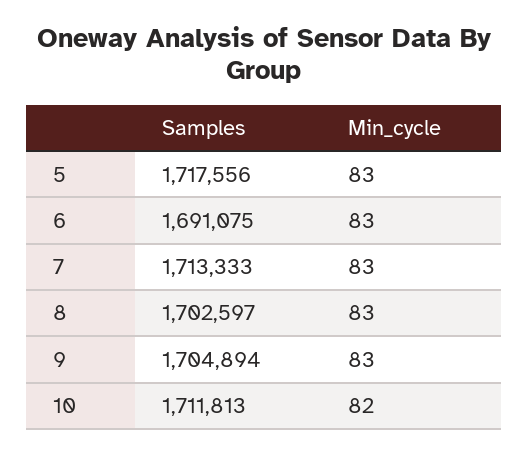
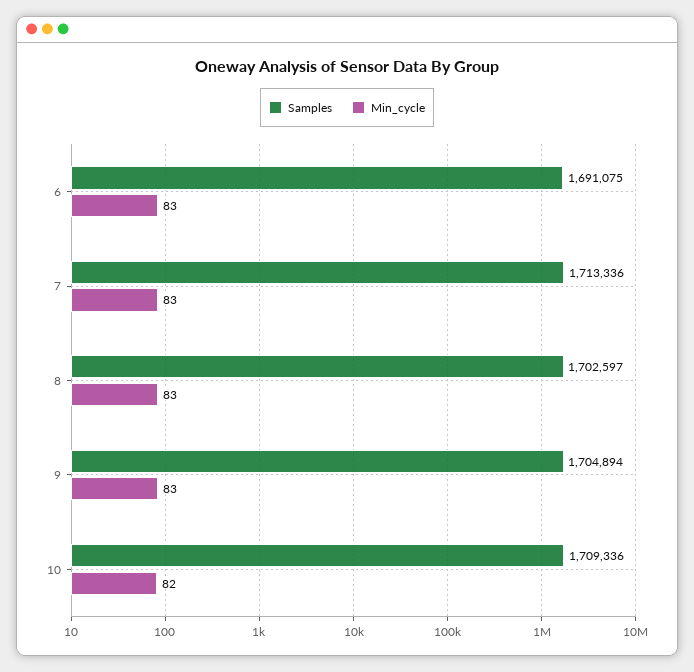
  {
    "Samples": {
-     "5": 1717556,
      "6": 1691075,
-     "7": 1713333,
+     "7": 1713336,
      "8": 1702597,
      "9": 1704894,
-     "10": 1711813
+     "10": 1709336
    },
    "Min_cycle": {
-     "5": 83,
      "6": 83,
      "7": 83,
      "8": 83,
      "9": 83,
      "10": 82
    }
  }

